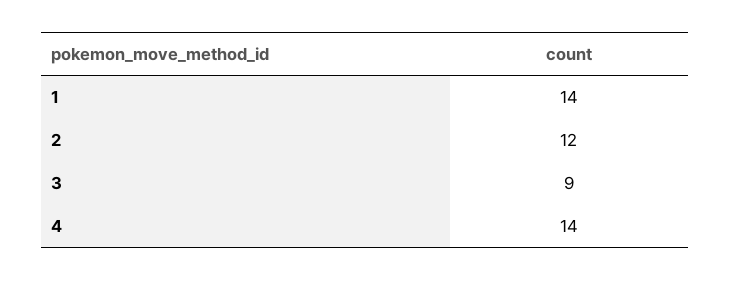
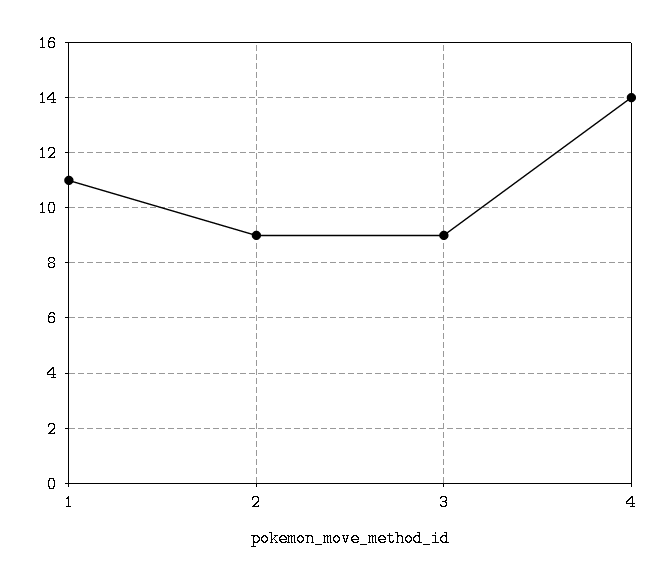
  {
-   "1": 14,
+   "1": 11,
-   "2": 12,
+   "2": 9,
    "3": 9,
    "4": 14
  }

